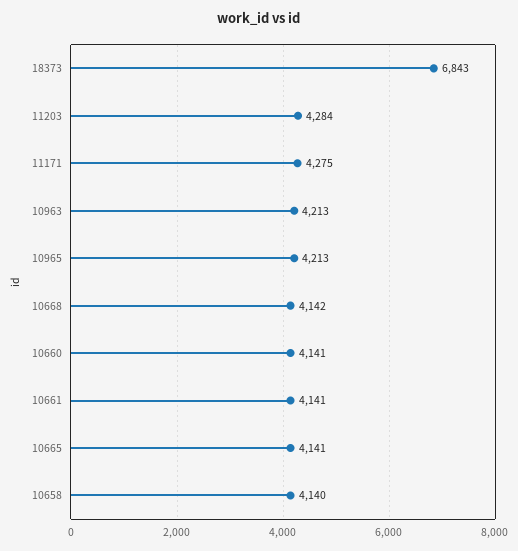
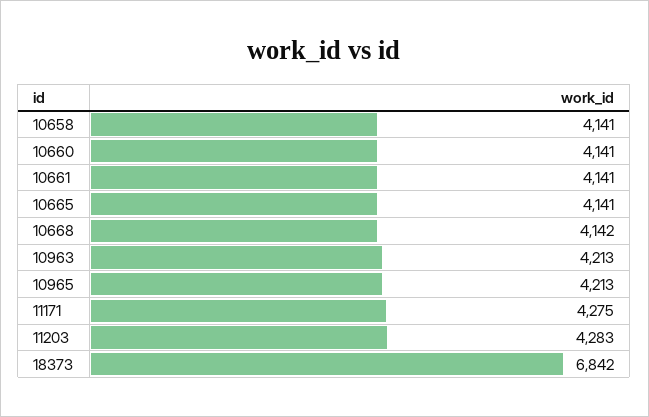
  {
-   "18373": 6843,
+   "18373": 6842,
-   "11203": 4284,
+   "11203": 4283,
    "11171": 4275,
    "10963": 4213,
    "10965": 4213,
    "10668": 4142,
    "10660": 4141,
    "10661": 4141,
    "10665": 4141,
-   "10658": 4140
+   "10658": 4141
  }

